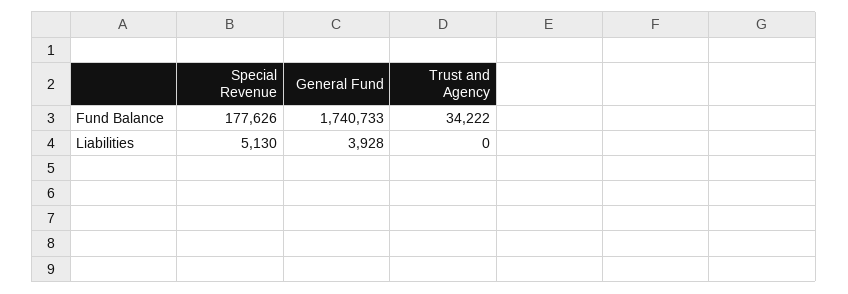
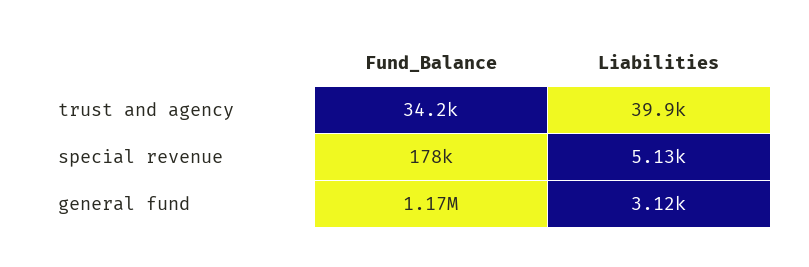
  {
    "Special Revenue": {
      "Fund Balance": 177626,
      "Liabilities": 5130
    },
    "General Fund": {
-     "Fund Balance": 1740733,
+     "Fund Balance": 1170000,
-     "Liabilities": 3928
+     "Liabilities": 3120
    },
    "Trust and Agency": {
      "Fund Balance": 34222,
-     "Liabilities": 0
+     "Liabilities": 39900
    }
  }

